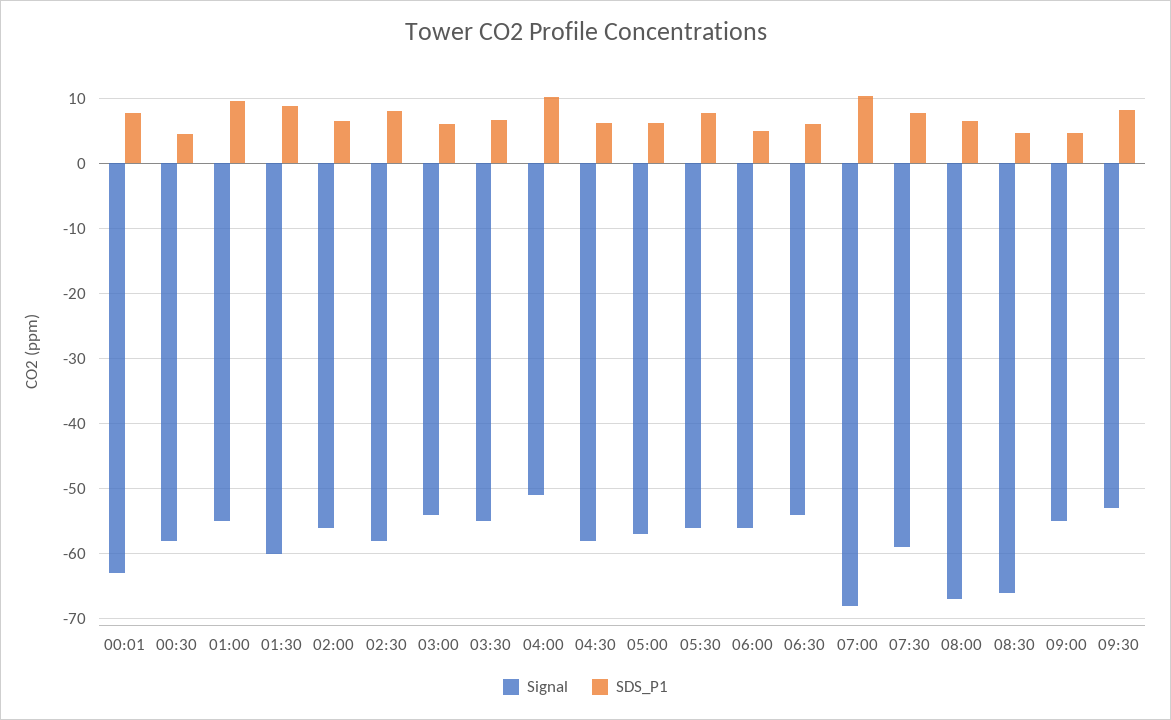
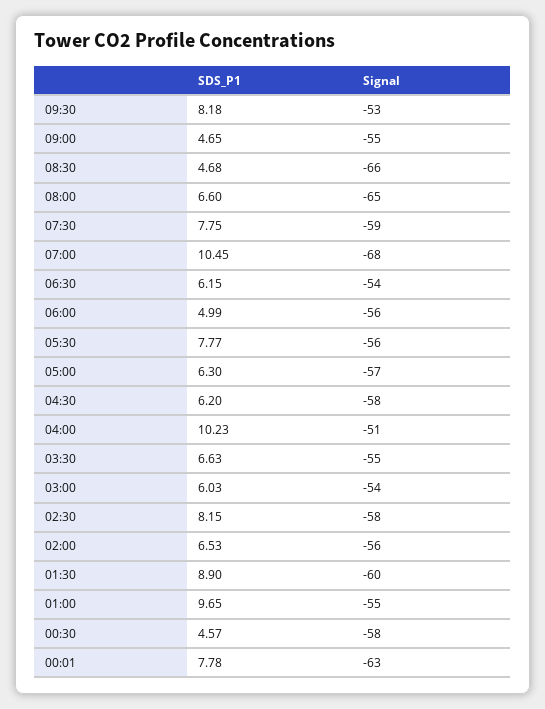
  {
    "Signal": {
      "00:01": -63,
      "00:30": -58,
      "01:00": -55,
      "01:30": -60,
      "02:00": -56,
      "02:30": -58,
      "03:00": -54,
      "03:30": -55,
      "04:00": -51,
      "04:30": -58,
      "05:00": -57,
      "05:30": -56,
      "06:00": -56,
      "06:30": -54,
      "07:00": -68,
      "07:30": -59,
-     "08:00": -67,
+     "08:00": -65,
      "08:30": -66,
      "09:00": -55,
      "09:30": -53
    },
    "SDS_P1": {
      "00:01": 7.78,
      "00:30": 4.57,
      "01:00": 9.65,
      "01:30": 8.9,
      "02:00": 6.53,
      "02:30": 8.15,
      "03:00": 6.03,
      "03:30": 6.63,
      "04:00": 10.23,
      "04:30": 6.2,
      "05:00": 6.3,
      "05:30": 7.77,
      "06:00": 4.99,
      "06:30": 6.15,
      "07:00": 10.45,
      "07:30": 7.75,
      "08:00": 6.6,
      "08:30": 4.68,
      "09:00": 4.65,
      "09:30": 8.18
    }
  }

